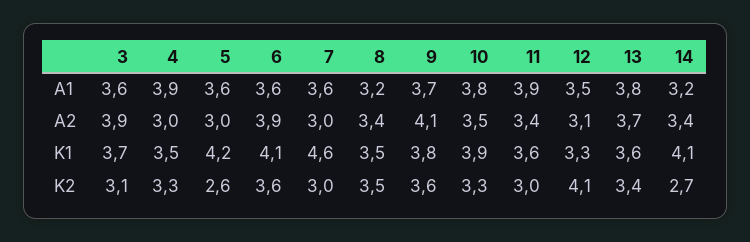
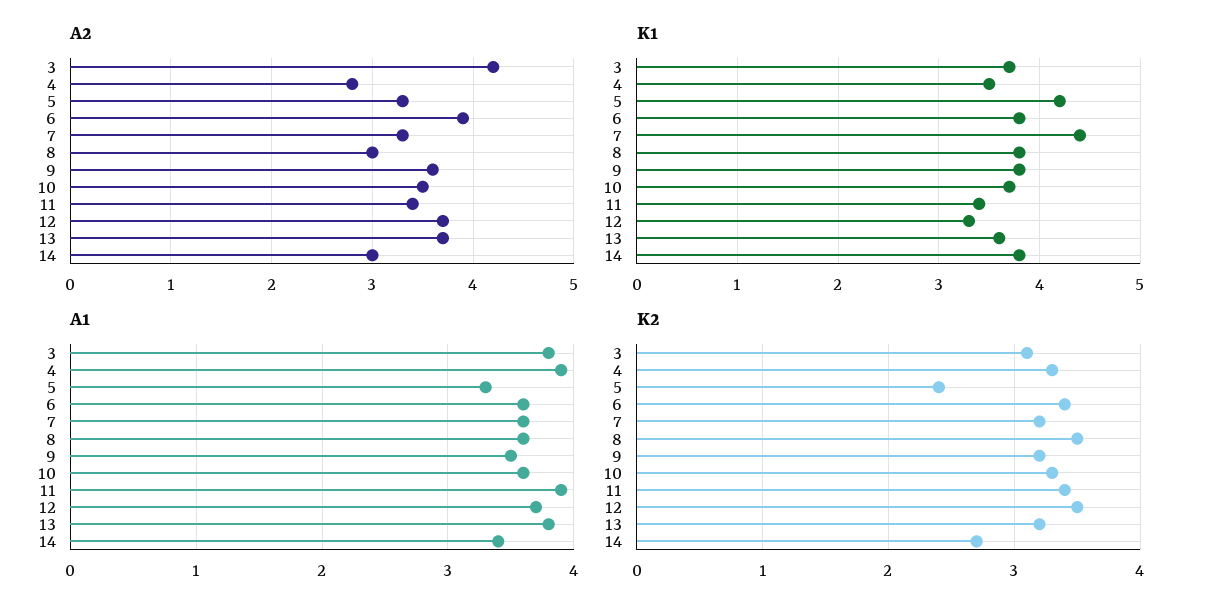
  {
    "A1": {
-     "3": 3.6,
+     "3": 3.8,
      "4": 3.9,
-     "5": 3.6,
+     "5": 3.3,
      "6": 3.6,
      "7": 3.6,
-     "8": 3.2,
+     "8": 3.6,
-     "9": 3.7,
+     "9": 3.5,
-     "10": 3.8,
+     "10": 3.6,
      "11": 3.9,
-     "12": 3.5,
+     "12": 3.7,
      "13": 3.8,
-     "14": 3.2
+     "14": 3.4
    },
    "A2": {
-     "3": 3.9,
+     "3": 4.2,
-     "4": 3,
+     "4": 2.8,
-     "5": 3,
+     "5": 3.3,
      "6": 3.9,
-     "7": 3,
+     "7": 3.3,
-     "8": 3.4,
+     "8": 3,
-     "9": 4.1,
+     "9": 3.6,
      "10": 3.5,
      "11": 3.4,
-     "12": 3.1,
+     "12": 3.7,
      "13": 3.7,
-     "14": 3.4
+     "14": 3
    },
    "K1": {
      "3": 3.7,
      "4": 3.5,
      "5": 4.2,
-     "6": 4.1,
+     "6": 3.8,
-     "7": 4.6,
+     "7": 4.4,
-     "8": 3.5,
+     "8": 3.8,
      "9": 3.8,
-     "10": 3.9,
+     "10": 3.7,
-     "11": 3.6,
+     "11": 3.4,
      "12": 3.3,
      "13": 3.6,
-     "14": 4.1
+     "14": 3.8
    },
    "K2": {
      "3": 3.1,
      "4": 3.3,
-     "5": 2.6,
+     "5": 2.4,
-     "6": 3.6,
+     "6": 3.4,
-     "7": 3,
+     "7": 3.2,
      "8": 3.5,
-     "9": 3.6,
+     "9": 3.2,
      "10": 3.3,
-     "11": 3,
+     "11": 3.4,
-     "12": 4.1,
+     "12": 3.5,
-     "13": 3.4,
+     "13": 3.2,
      "14": 2.7
    }
  }

